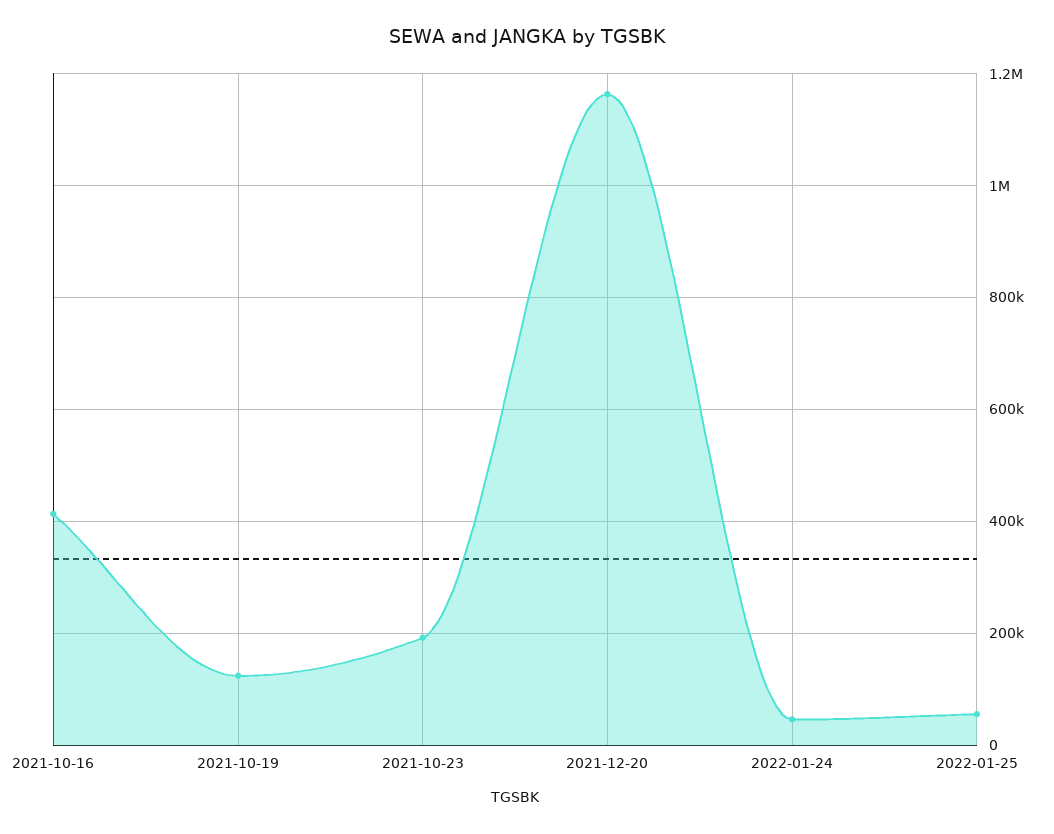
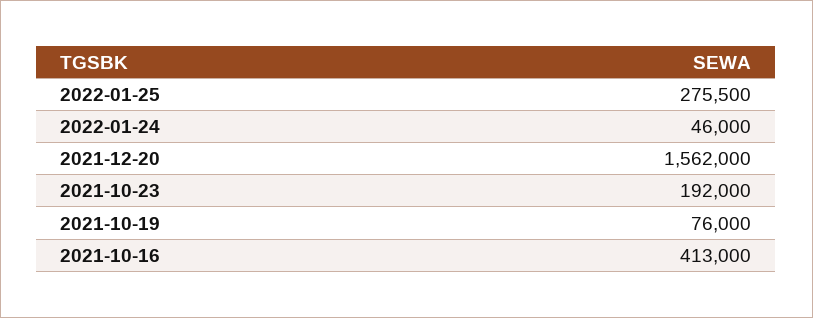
  {
    "2021-10-16": 413000,
-   "2021-10-19": 120000,
+   "2021-10-19": 76000,
    "2021-10-23": 192000,
-   "2021-12-20": 1160000,
+   "2021-12-20": 1562000,
    "2022-01-24": 46000,
-   "2022-01-25": 60000
+   "2022-01-25": 275500
  }

